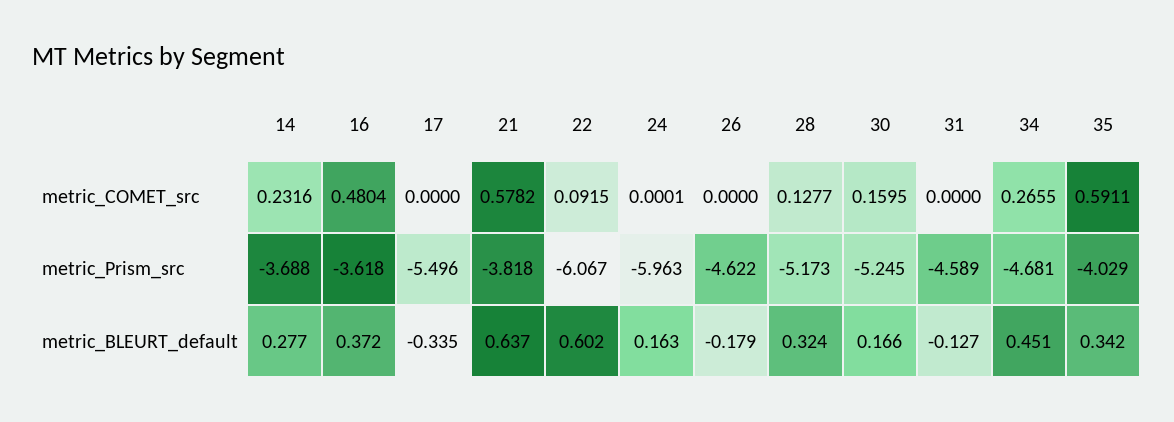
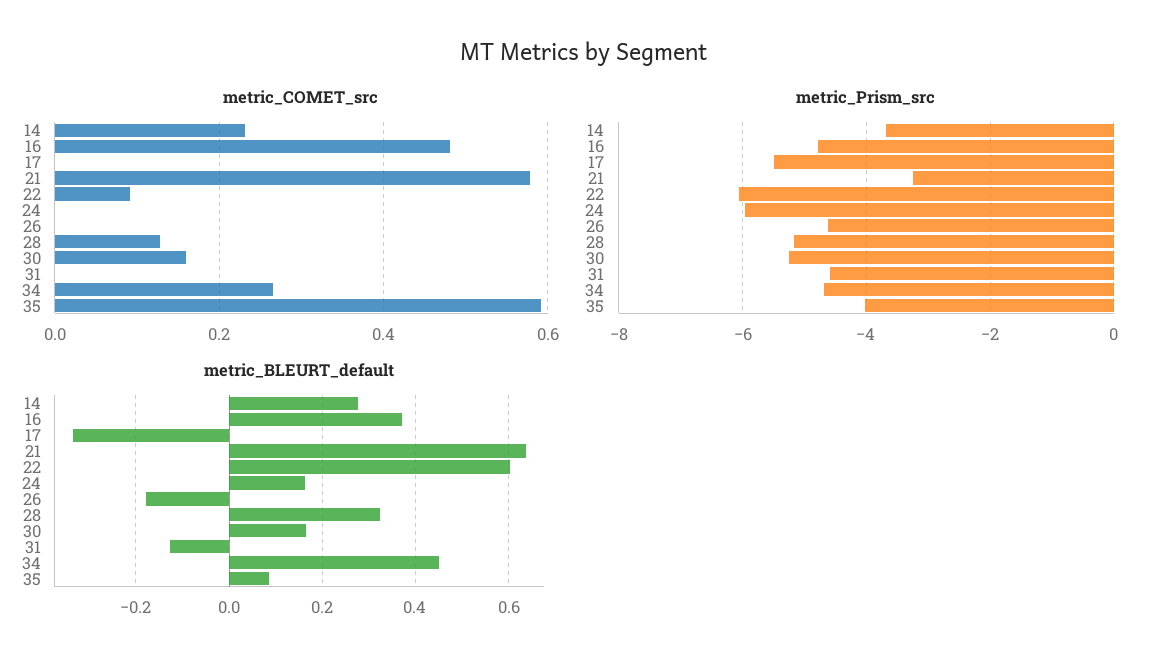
  {
    "metric_COMET_src": {
      "14": 0.2316,
      "16": 0.4804,
      "17": 0,
      "21": 0.5782,
      "22": 0.0915,
      "24": 0.0001,
      "26": 0,
      "28": 0.1277,
      "30": 0.1595,
      "31": 0,
      "34": 0.2655,
      "35": 0.5911
    },
    "metric_Prism_src": {
      "14": -3.688,
-     "16": -3.618,
+     "16": -4.8,
      "17": -5.496,
-     "21": -3.818,
+     "21": -3.2,
      "22": -6.067,
      "24": -5.963,
      "26": -4.622,
      "28": -5.173,
      "30": -5.245,
      "31": -4.589,
      "34": -4.681,
      "35": -4.029
    },
    "metric_BLEURT_default": {
      "14": 0.277,
      "16": 0.372,
      "17": -0.335,
      "21": 0.637,
      "22": 0.602,
      "24": 0.163,
      "26": -0.179,
      "28": 0.324,
      "30": 0.166,
      "31": -0.127,
      "34": 0.451,
-     "35": 0.342
+     "35": 0.08
    }
  }

